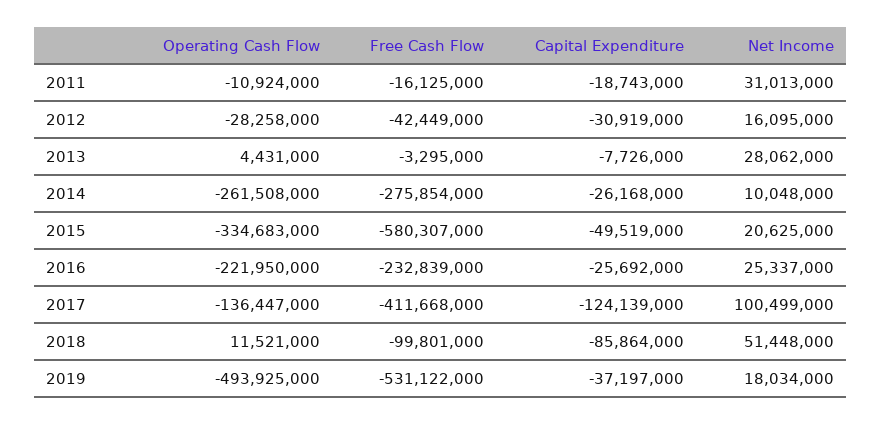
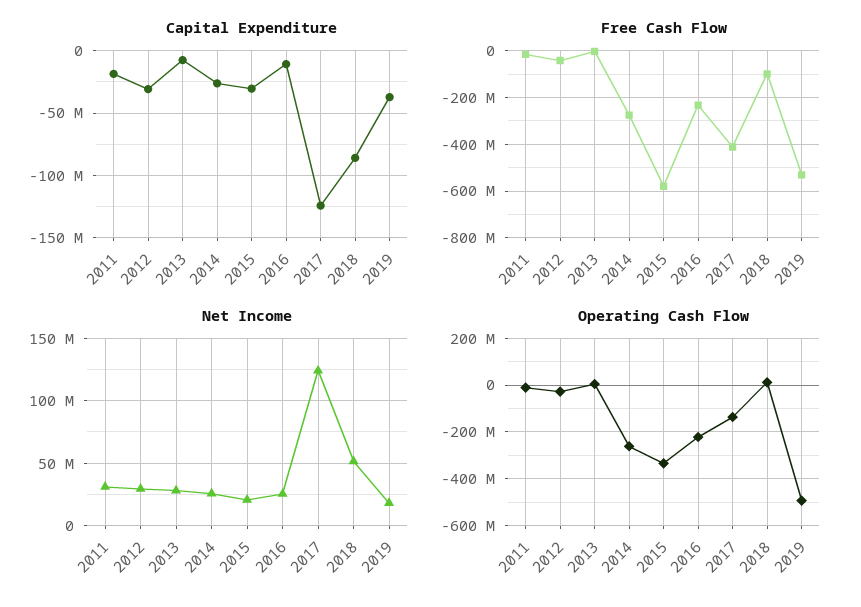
  {
    "Operating Cash Flow": {
      "2011": -10924000,
      "2012": -28258000,
      "2013": 4431000,
      "2014": -261508000,
      "2015": -334683000,
      "2016": -221950000,
      "2017": -136447000,
      "2018": 11521000,
      "2019": -493925000
    },
    "Free Cash Flow": {
      "2011": -16125000,
      "2012": -42449000,
      "2013": -3295000,
      "2014": -275854000,
      "2015": -580307000,
      "2016": -232839000,
      "2017": -411668000,
      "2018": -99801000,
      "2019": -531122000
    },
    "Capital Expenditure": {
      "2011": -18743000,
      "2012": -30919000,
      "2013": -7726000,
      "2014": -26168000,
-     "2015": -49519000,
+     "2015": -30000000,
-     "2016": -25692000,
+     "2016": -10000000,
      "2017": -124139000,
      "2018": -85864000,
      "2019": -37197000
    },
    "Net Income": {
      "2011": 31013000,
-     "2012": 16095000,
+     "2012": 30000000,
      "2013": 28062000,
-     "2014": 10048000,
+     "2014": 25000000,
      "2015": 20625000,
      "2016": 25337000,
-     "2017": 100499000,
+     "2017": 125000000,
      "2018": 51448000,
      "2019": 18034000
    }
  }

